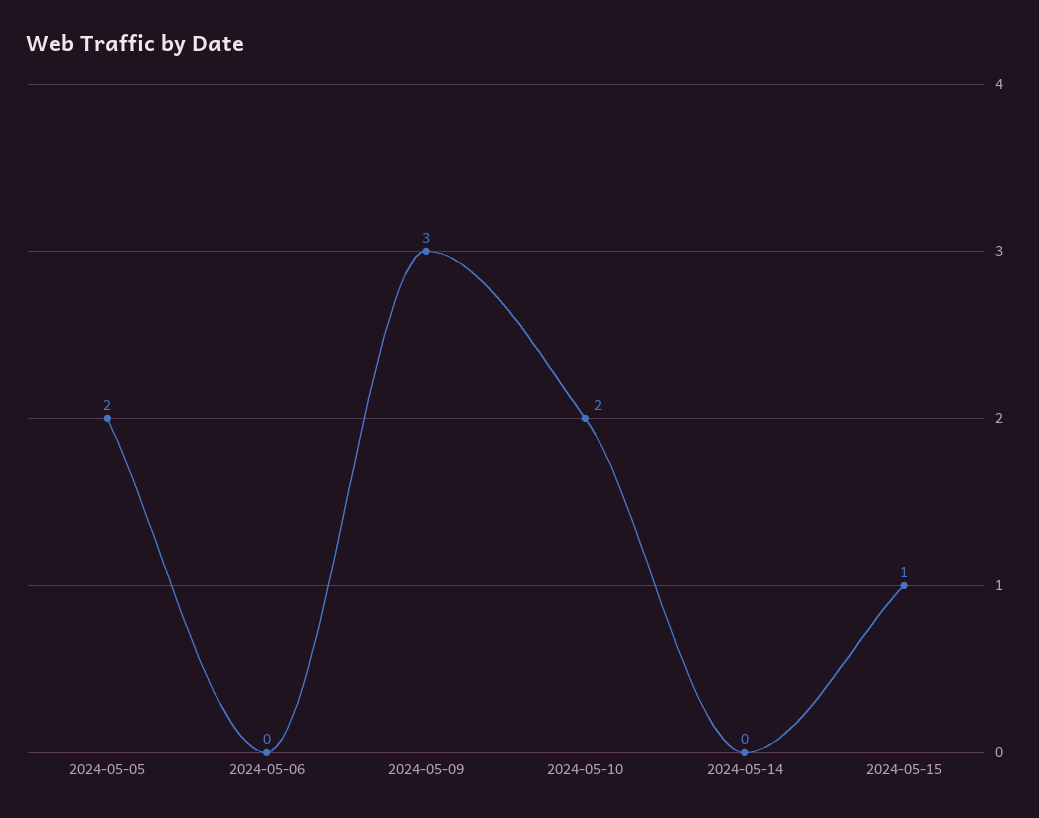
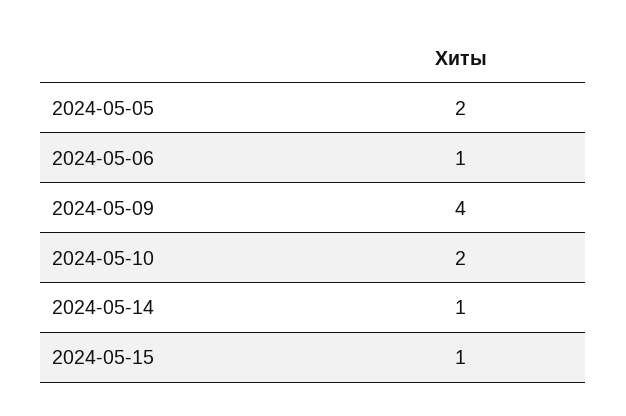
  {
    "2024-05-05": 2,
-   "2024-05-06": 0,
+   "2024-05-06": 1,
-   "2024-05-09": 3,
+   "2024-05-09": 4,
    "2024-05-10": 2,
-   "2024-05-14": 0,
+   "2024-05-14": 1,
    "2024-05-15": 1
  }

